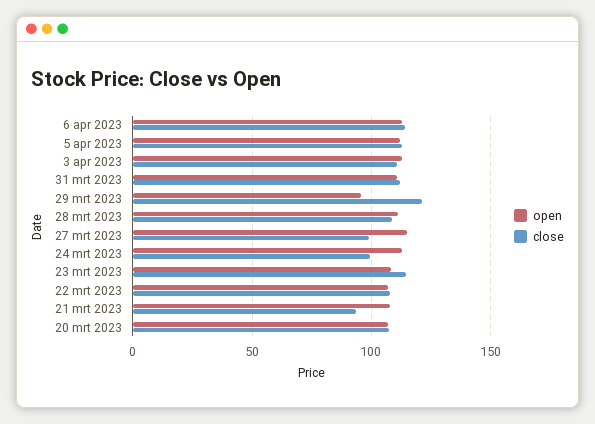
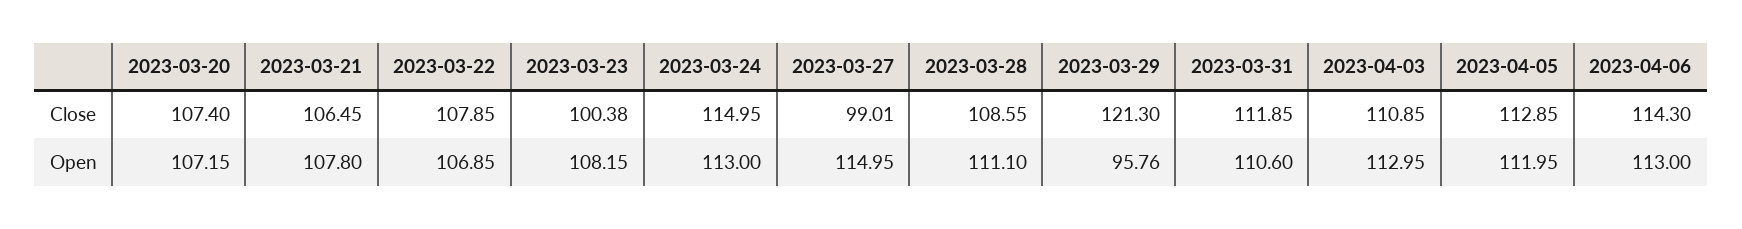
  {
    "open": {
      "6 apr 2023": 113,
      "5 apr 2023": 111.95,
      "3 apr 2023": 112.95,
      "31 mrt 2023": 110.6,
      "29 mrt 2023": 95.76,
      "28 mrt 2023": 111.1,
      "27 mrt 2023": 114.95,
      "24 mrt 2023": 113,
      "23 mrt 2023": 108.15,
      "22 mrt 2023": 106.85,
      "21 mrt 2023": 107.8,
      "20 mrt 2023": 107.15
    },
    "close": {
      "6 apr 2023": 114.3,
      "5 apr 2023": 112.85,
      "3 apr 2023": 110.85,
      "31 mrt 2023": 111.85,
      "29 mrt 2023": 121.3,
      "28 mrt 2023": 108.55,
      "27 mrt 2023": 99.01,
-     "24 mrt 2023": 100,
+     "24 mrt 2023": 114.95,
-     "23 mrt 2023": 115,
+     "23 mrt 2023": 100.38,
      "22 mrt 2023": 107.85,
-     "21 mrt 2023": 95,
+     "21 mrt 2023": 106.45,
      "20 mrt 2023": 107.4
    }
  }

